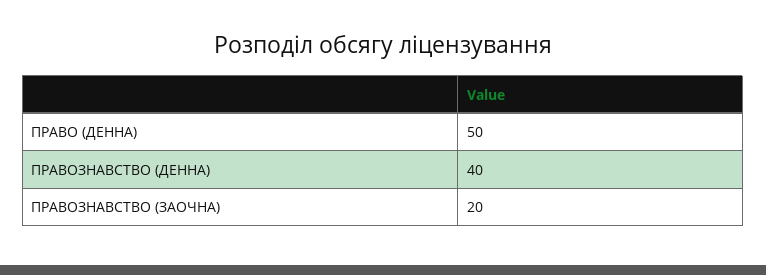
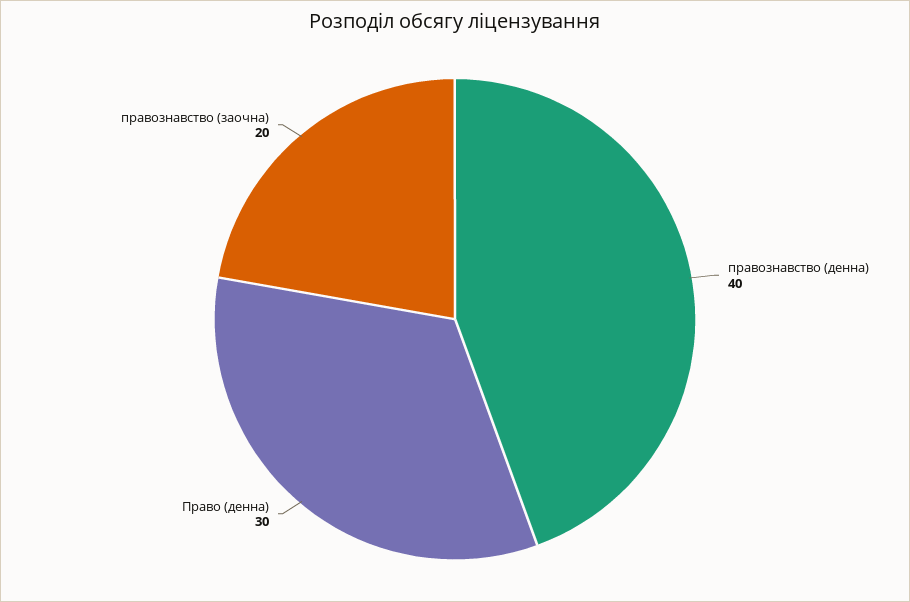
  {
-   "ПРАВО (ДЕННА)": 50,
+   "ПРАВО (ДЕННА)": 30,
    "ПРАВОЗНАВСТВО (ДЕННА)": 40,
    "ПРАВОЗНАВСТВО (ЗАОЧНА)": 20
  }

